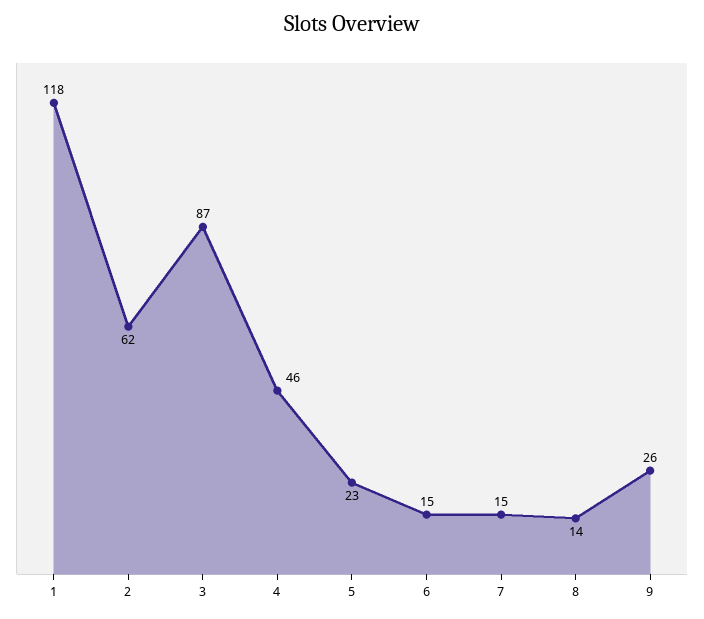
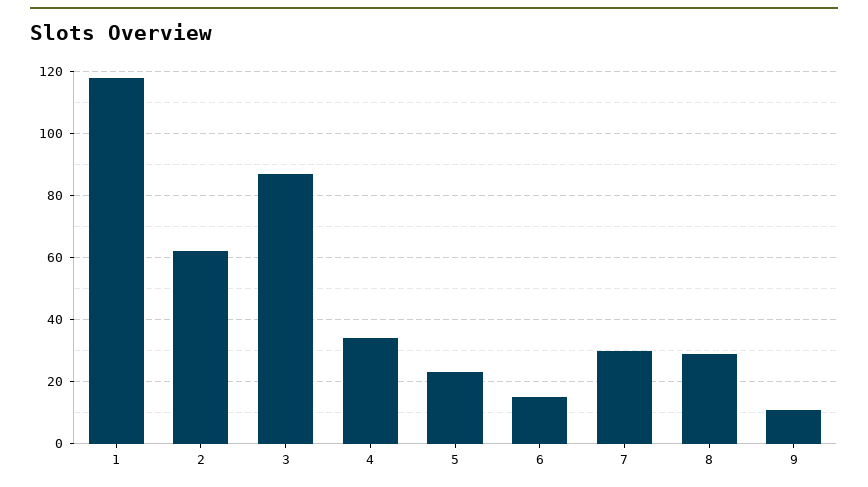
  {
    "1": 118,
    "2": 62,
    "3": 87,
-   "4": 46,
+   "4": 35,
    "5": 23,
    "6": 15,
-   "7": 15,
+   "7": 30,
-   "8": 14,
+   "8": 30,
-   "9": 26
+   "9": 10
  }

